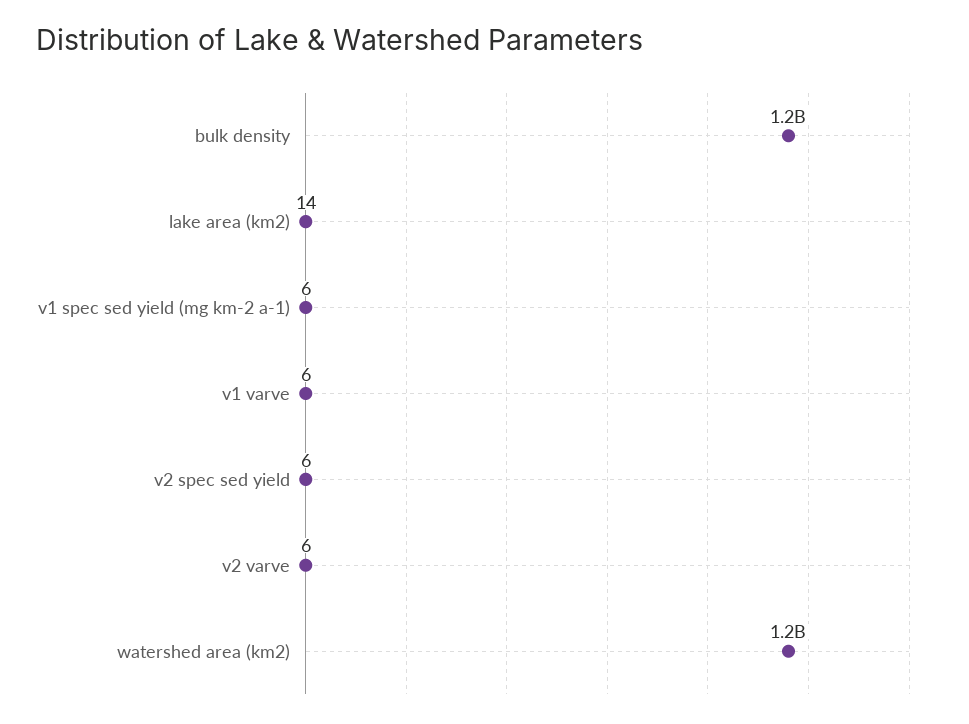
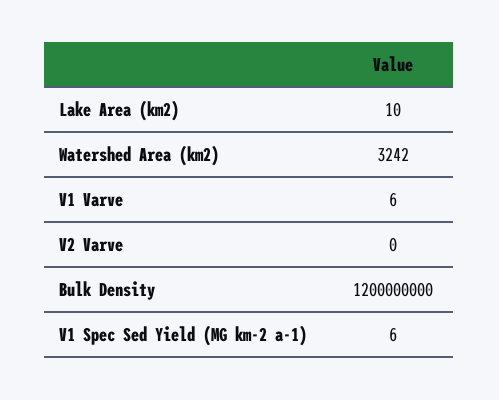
  {
    "bulk density": 1200000000,
-   "lake area (km2)": 14,
+   "lake area (km2)": 10,
    "v1 spec sed yield (mg km-2 a-1)": 6,
    "v1 varve": 6,
-   "v2 spec sed yield": 6,
-   "v2 varve": 6,
+   "v2 varve": 0,
-   "watershed area (km2)": 1200000000
+   "watershed area (km2)": 3242
  }

